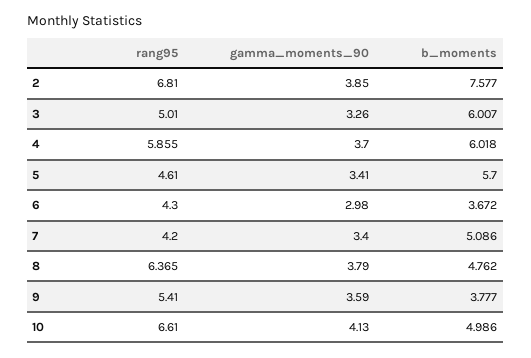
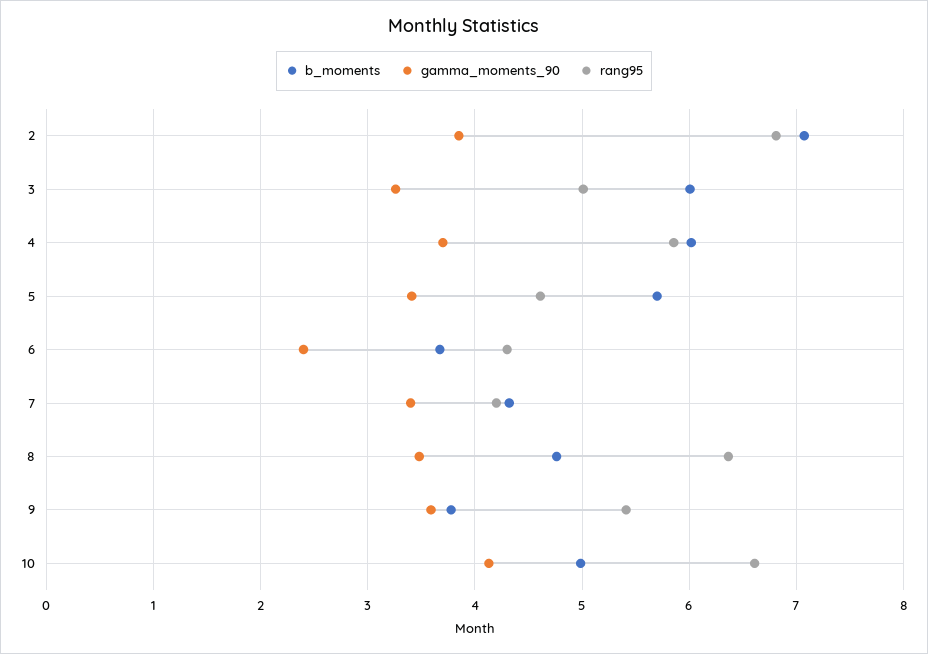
  {
    "rang95": {
      "2": 6.81,
      "3": 5.01,
      "4": 5.855,
      "5": 4.61,
      "6": 4.3,
      "7": 4.2,
      "8": 6.365,
      "9": 5.41,
      "10": 6.61
    },
    "gamma_moments_90": {
      "2": 3.85,
      "3": 3.26,
      "4": 3.7,
      "5": 3.41,
-     "6": 2.98,
+     "6": 2.4,
      "7": 3.4,
-     "8": 3.79,
+     "8": 3.5,
      "9": 3.59,
      "10": 4.13
    },
    "b_moments": {
-     "2": 7.577,
+     "2": 7.1,
      "3": 6.007,
      "4": 6.018,
      "5": 5.7,
      "6": 3.672,
-     "7": 5.086,
+     "7": 4.3,
      "8": 4.762,
      "9": 3.777,
      "10": 4.986
    }
  }

